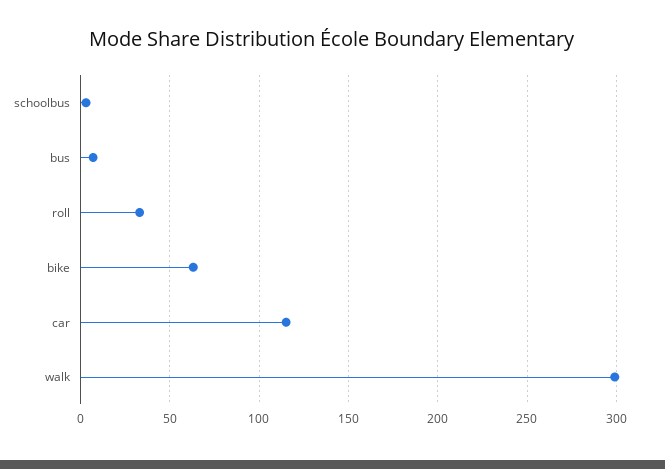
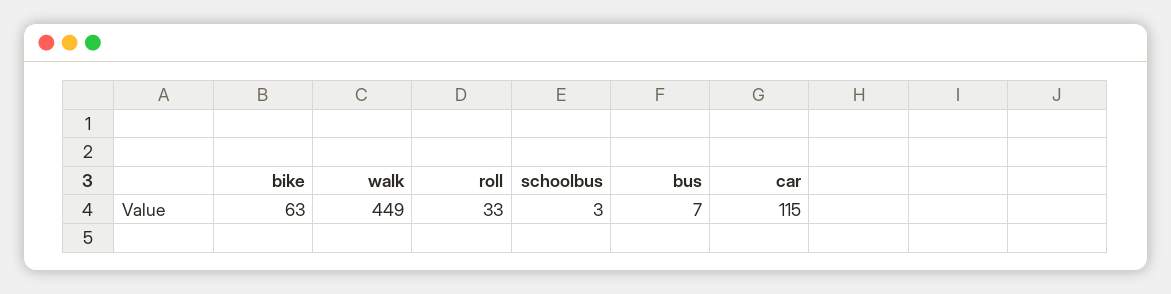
  {
    "schoolbus": 3,
    "bus": 7,
    "roll": 33,
    "bike": 63,
    "car": 115,
-   "walk": 300
+   "walk": 449
  }

